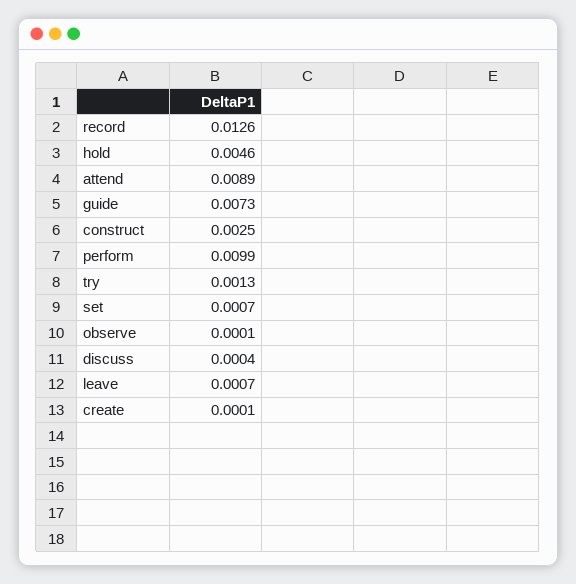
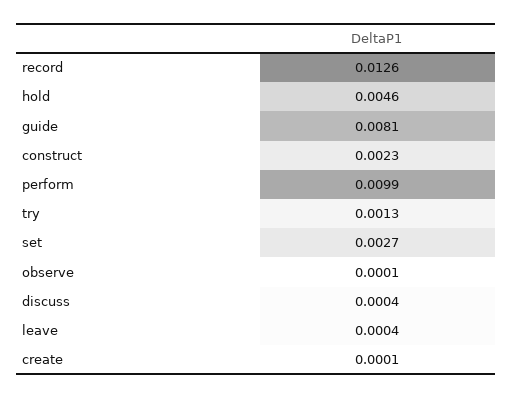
  {
    "record": 0.0126,
    "hold": 0.0046,
-   "attend": 0.0089,
-   "guide": 0.0073,
+   "guide": 0.0081,
-   "construct": 0.0025,
+   "construct": 0.0023,
    "perform": 0.0099,
    "try": 0.0013,
-   "set": 0.0007,
+   "set": 0.0027,
    "observe": 0.0001,
    "discuss": 0.0004,
-   "leave": 0.0007,
+   "leave": 0.0004,
    "create": 0.0001
  }

